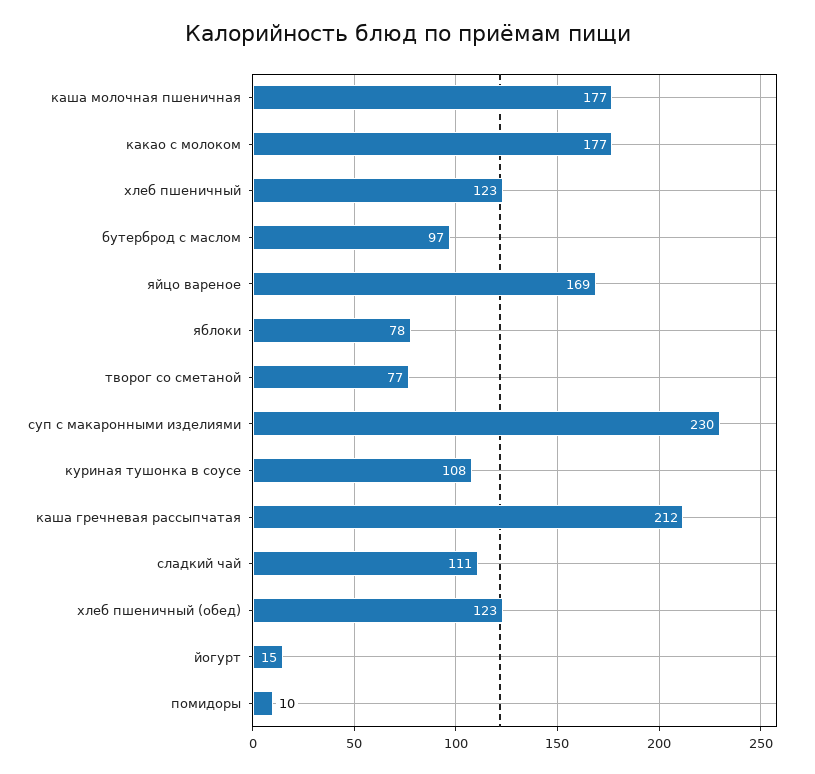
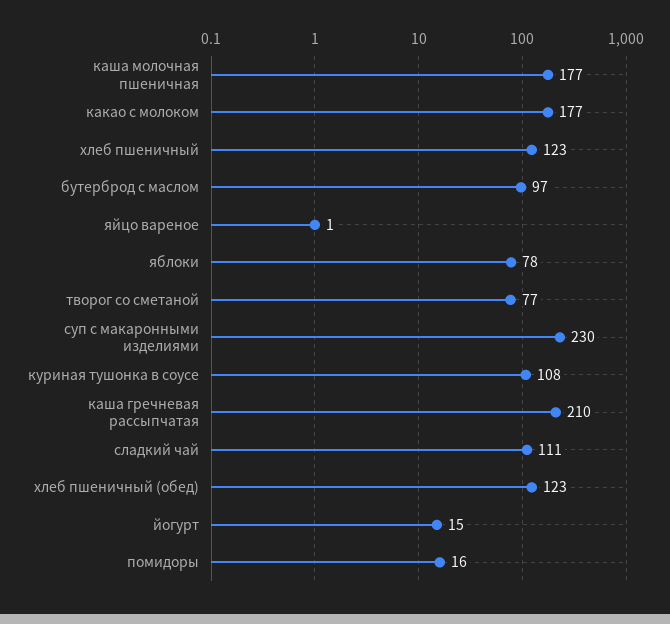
  {
    "каша молочная пшеничная": 177,
    "какао с молоком": 177,
    "хлеб пшеничный": 123,
    "бутерброд с маслом": 97,
-   "яйцо вареное": 169,
+   "яйцо вареное": 1,
    "яблоки": 78,
    "творог со сметаной": 77,
    "суп с макаронными изделиями": 230,
    "куриная тушонка в соусе": 108,
-   "каша гречневая рассыпчатая": 212,
+   "каша гречневая рассыпчатая": 210,
    "сладкий чай": 111,
    "хлеб пшеничный (обед)": 123,
    "йогурт": 15,
-   "помидоры": 10
+   "помидоры": 16
  }

